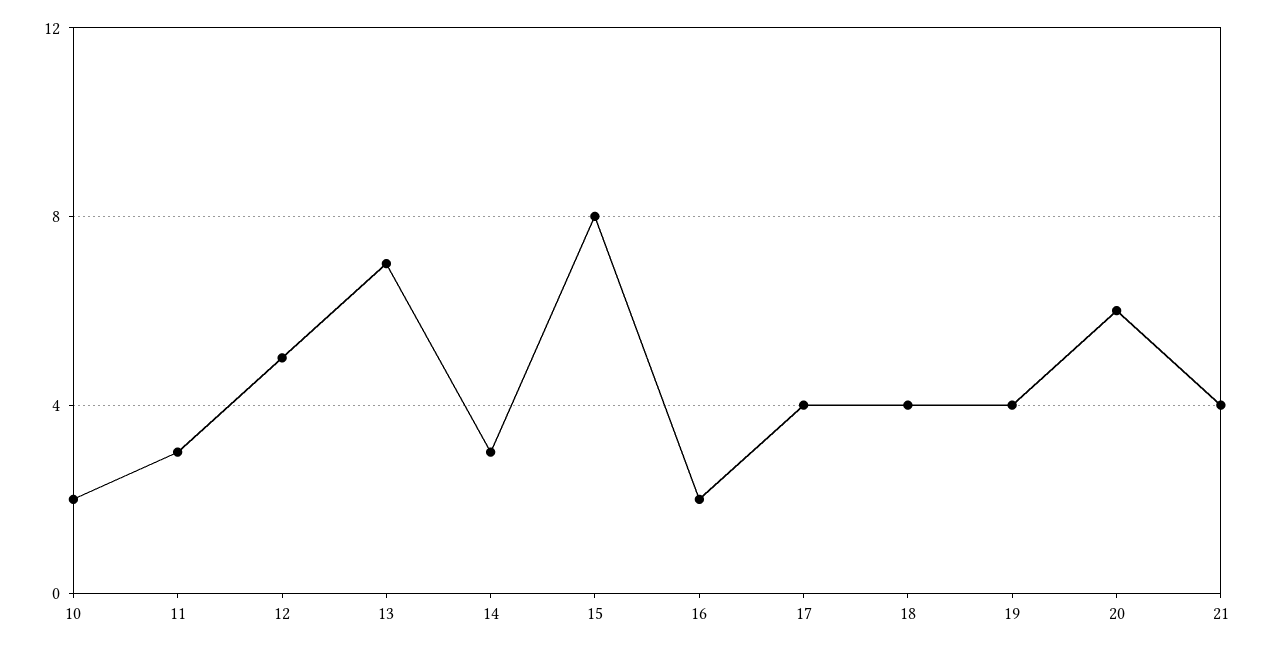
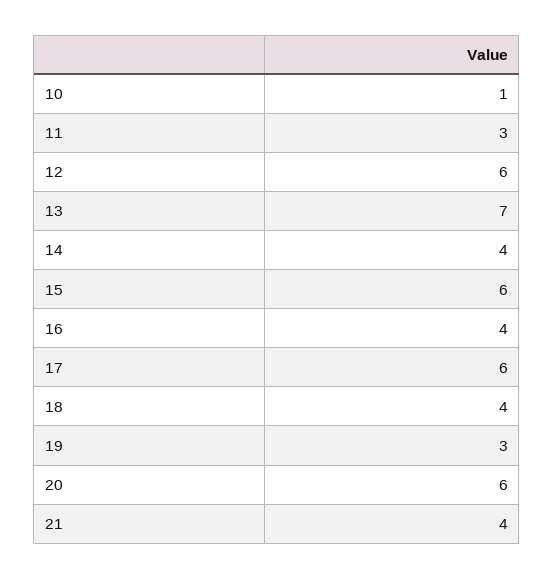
  {
-   "10": 2,
+   "10": 1,
    "11": 3,
-   "12": 5,
+   "12": 6,
    "13": 7,
-   "14": 3,
+   "14": 4,
-   "15": 8,
+   "15": 6,
-   "16": 2,
+   "16": 4,
-   "17": 4,
+   "17": 6,
    "18": 4,
-   "19": 4,
+   "19": 3,
    "20": 6,
    "21": 4
  }

